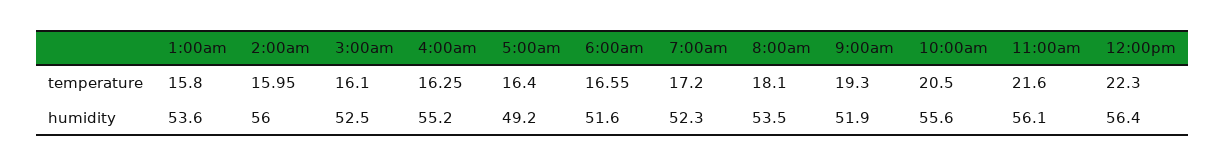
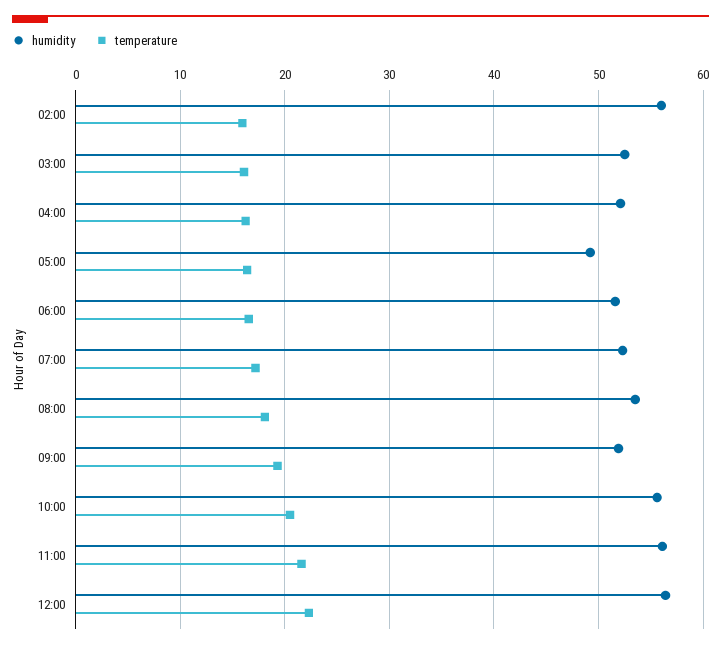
  {
    "temperature": {
-     "1:00am": 15.8,
      "2:00am": 15.95,
      "3:00am": 16.1,
      "4:00am": 16.25,
      "5:00am": 16.4,
      "6:00am": 16.55,
      "7:00am": 17.2,
      "8:00am": 18.1,
      "9:00am": 19.3,
      "10:00am": 20.5,
      "11:00am": 21.6,
      "12:00pm": 22.3
    },
    "humidity": {
-     "1:00am": 53.6,
      "2:00am": 56,
      "3:00am": 52.5,
-     "4:00am": 55.2,
+     "4:00am": 52,
      "5:00am": 49.2,
      "6:00am": 51.6,
      "7:00am": 52.3,
      "8:00am": 53.5,
      "9:00am": 51.9,
      "10:00am": 55.6,
      "11:00am": 56.1,
      "12:00pm": 56.4
    }
  }

